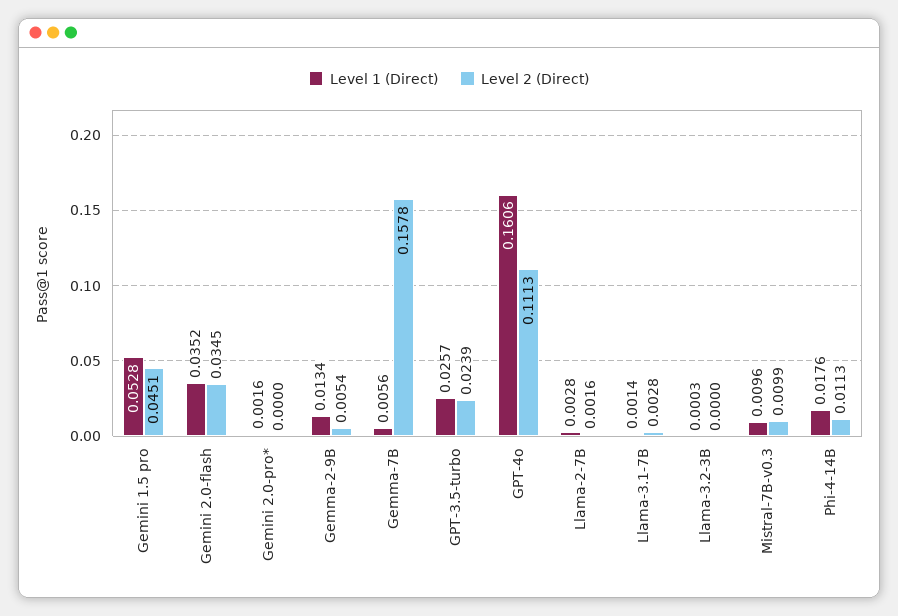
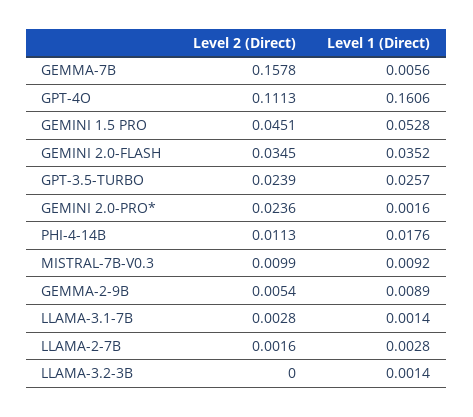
  {
    "Level 1 (Direct)": {
      "Gemini 1.5 pro": 0.0528,
      "Gemini 2.0-flash": 0.0352,
      "Gemini 2.0-pro*": 0.0016,
-     "Gemma-2-9B": 0.0134,
+     "Gemma-2-9B": 0.0089,
      "Gemma-7B": 0.0056,
      "GPT-3.5-turbo": 0.0257,
      "GPT-4o": 0.1606,
      "Llama-2-7B": 0.0028,
      "Llama-3.1-7B": 0.0014,
-     "Llama-3.2-3B": 0.0003,
+     "Llama-3.2-3B": 0.0014,
-     "Mistral-7B-v0.3": 0.0096,
+     "Mistral-7B-v0.3": 0.0092,
      "Phi-4-14B": 0.0176
    },
    "Level 2 (Direct)": {
      "Gemini 1.5 pro": 0.0451,
      "Gemini 2.0-flash": 0.0345,
-     "Gemini 2.0-pro*": 0,
+     "Gemini 2.0-pro*": 0.0236,
      "Gemma-2-9B": 0.0054,
      "Gemma-7B": 0.1578,
      "GPT-3.5-turbo": 0.0239,
      "GPT-4o": 0.1113,
      "Llama-2-7B": 0.0016,
      "Llama-3.1-7B": 0.0028,
      "Llama-3.2-3B": 0,
      "Mistral-7B-v0.3": 0.0099,
      "Phi-4-14B": 0.0113
    }
  }

